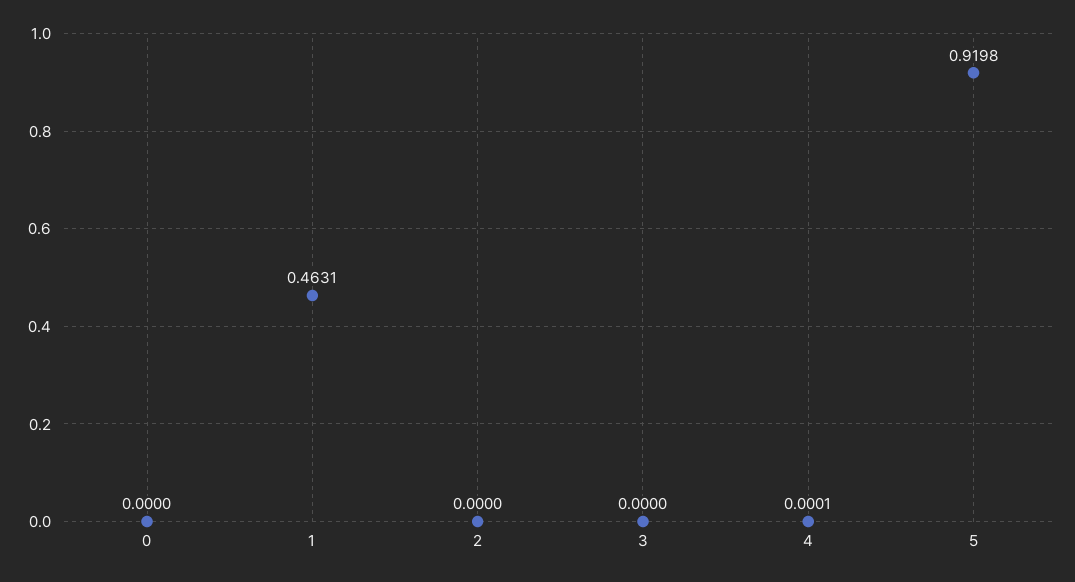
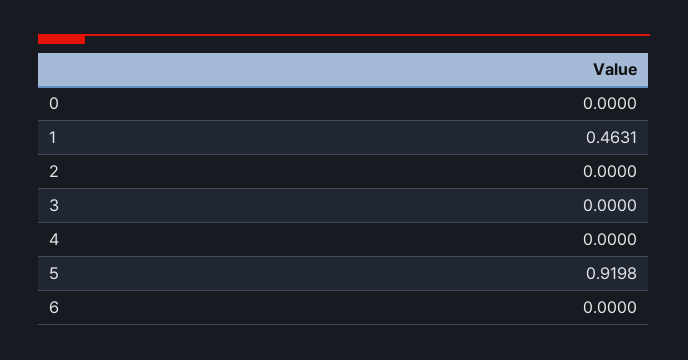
  {
    "0": 0,
    "1": 0.4631,
    "2": 0,
    "3": 0,
-   "4": 0.0001,
+   "4": 0,
-   "5": 0.9198
+   "5": 0.9198,
+   "6": 0
  }

